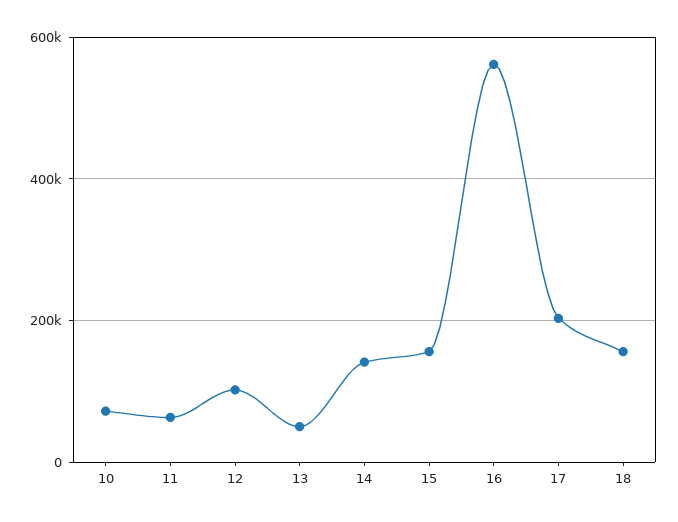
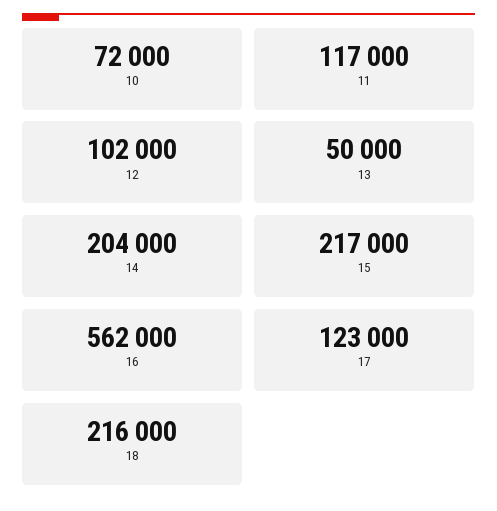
  {
    "10": 72000,
-   "11": 60000,
+   "11": 117000,
    "12": 102000,
    "13": 50000,
-   "14": 140000,
+   "14": 204000,
-   "15": 160000,
+   "15": 217000,
    "16": 562000,
-   "17": 200000,
+   "17": 123000,
-   "18": 160000
+   "18": 216000
  }

